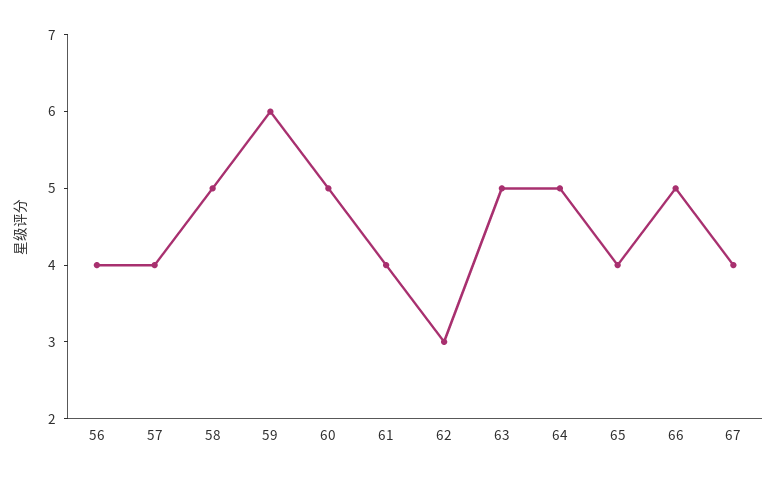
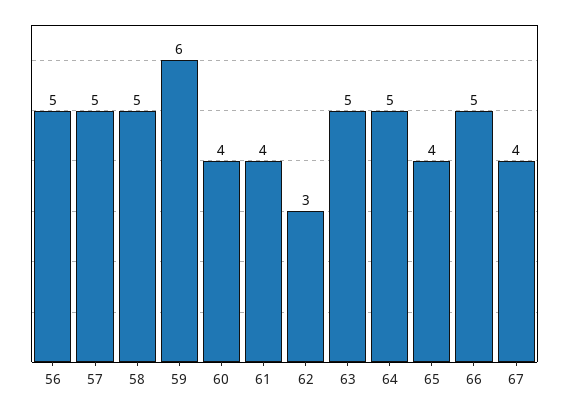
  {
-   "56": 4,
+   "56": 5,
-   "57": 4,
+   "57": 5,
    "58": 5,
    "59": 6,
-   "60": 5,
+   "60": 4,
    "61": 4,
    "62": 3,
    "63": 5,
    "64": 5,
    "65": 4,
    "66": 5,
    "67": 4
  }

